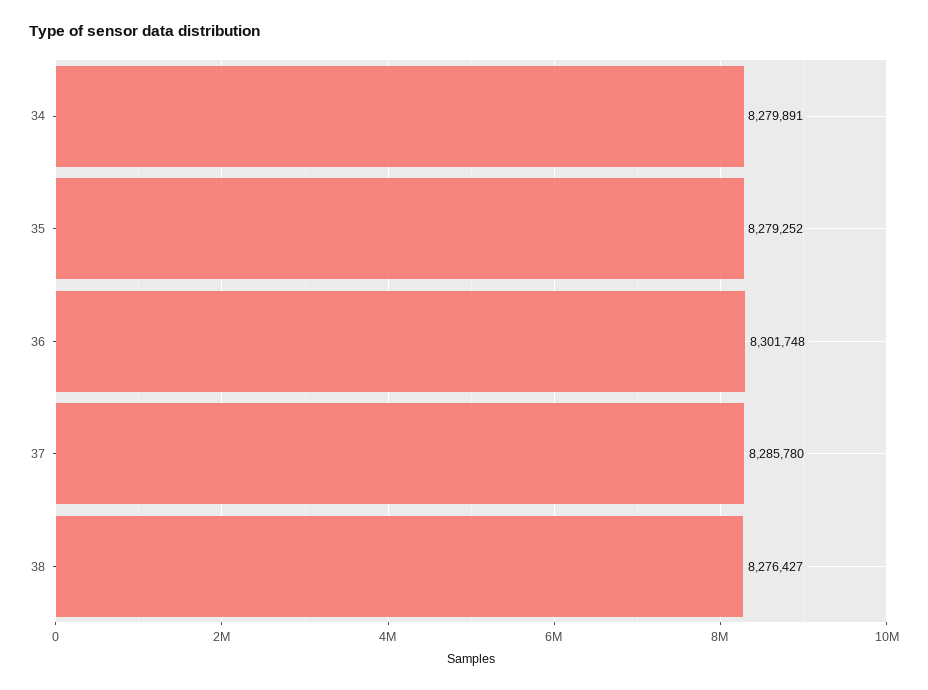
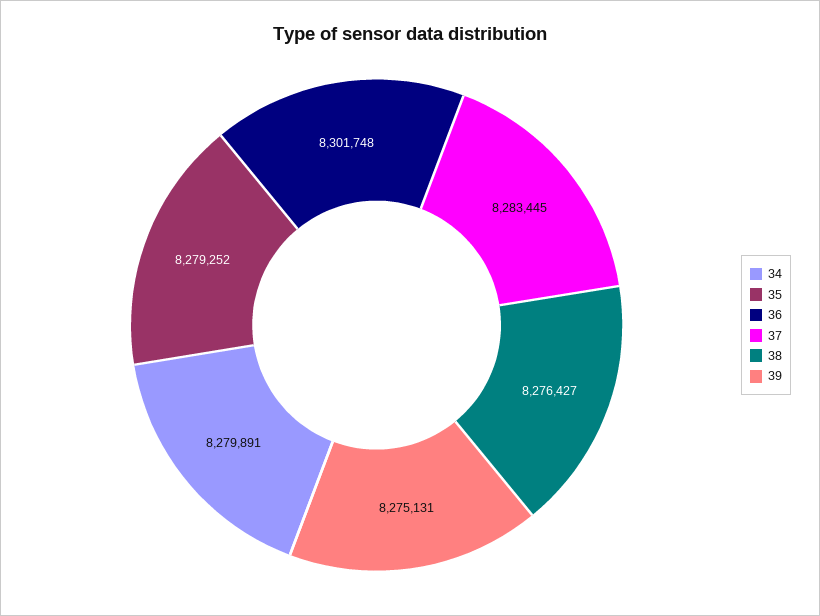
  {
    "34": 8279891,
    "35": 8279252,
    "36": 8301748,
-   "37": 8285780,
+   "37": 8283445,
-   "38": 8276427
+   "38": 8276427,
+   "39": 8275131
  }

